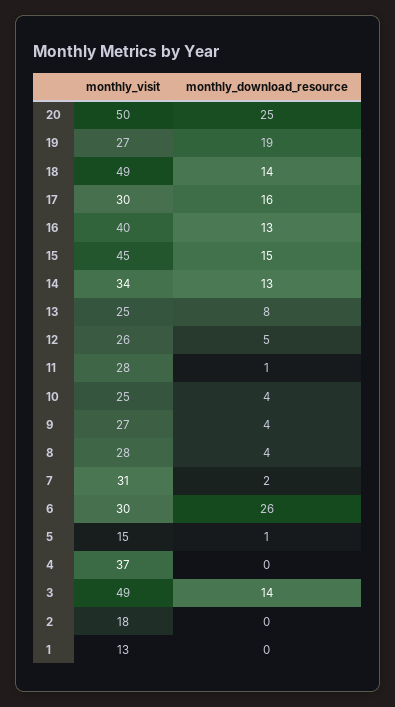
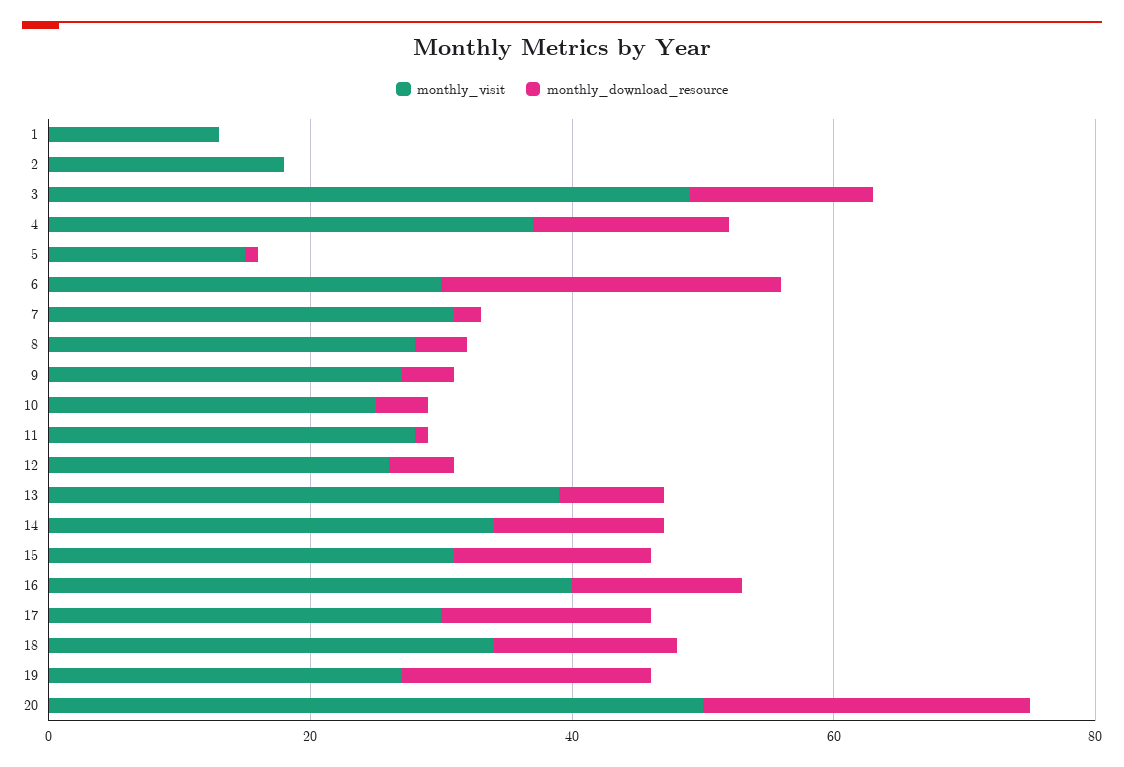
  {
    "monthly_visit": {
      "20": 50,
      "19": 27,
-     "18": 49,
+     "18": 35,
      "17": 30,
      "16": 40,
-     "15": 45,
+     "15": 30,
      "14": 34,
-     "13": 25,
+     "13": 40,
      "12": 26,
      "11": 28,
      "10": 25,
      "9": 27,
      "8": 28,
      "7": 31,
      "6": 30,
      "5": 15,
      "4": 37,
      "3": 49,
      "2": 18,
      "1": 13
    },
    "monthly_download_resource": {
      "20": 25,
      "19": 19,
      "18": 14,
      "17": 16,
      "16": 13,
      "15": 15,
      "14": 13,
      "13": 8,
      "12": 5,
      "11": 1,
      "10": 4,
      "9": 4,
      "8": 4,
      "7": 2,
      "6": 26,
      "5": 1,
-     "4": 0,
+     "4": 15,
      "3": 14,
      "2": 0,
      "1": 0
    }
  }

